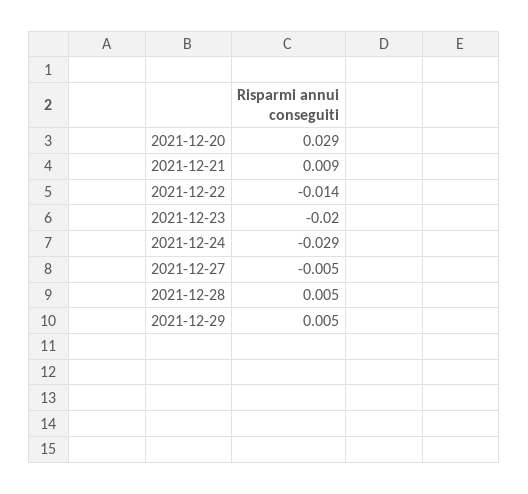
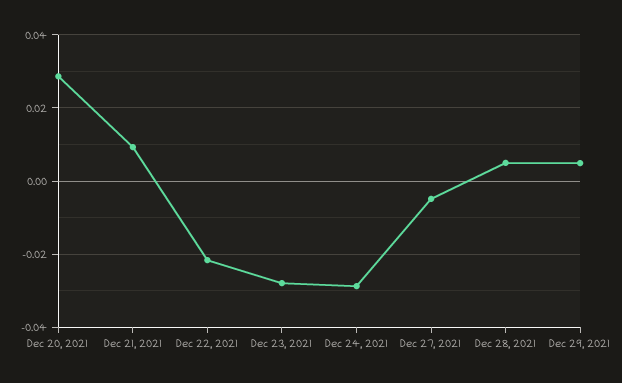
  {
    "2021-12-20": 0.029,
    "2021-12-21": 0.009,
-   "2021-12-22": -0.014,
+   "2021-12-22": -0.022,
-   "2021-12-23": -0.02,
+   "2021-12-23": -0.028,
    "2021-12-24": -0.029,
    "2021-12-27": -0.005,
    "2021-12-28": 0.005,
    "2021-12-29": 0.005
  }

